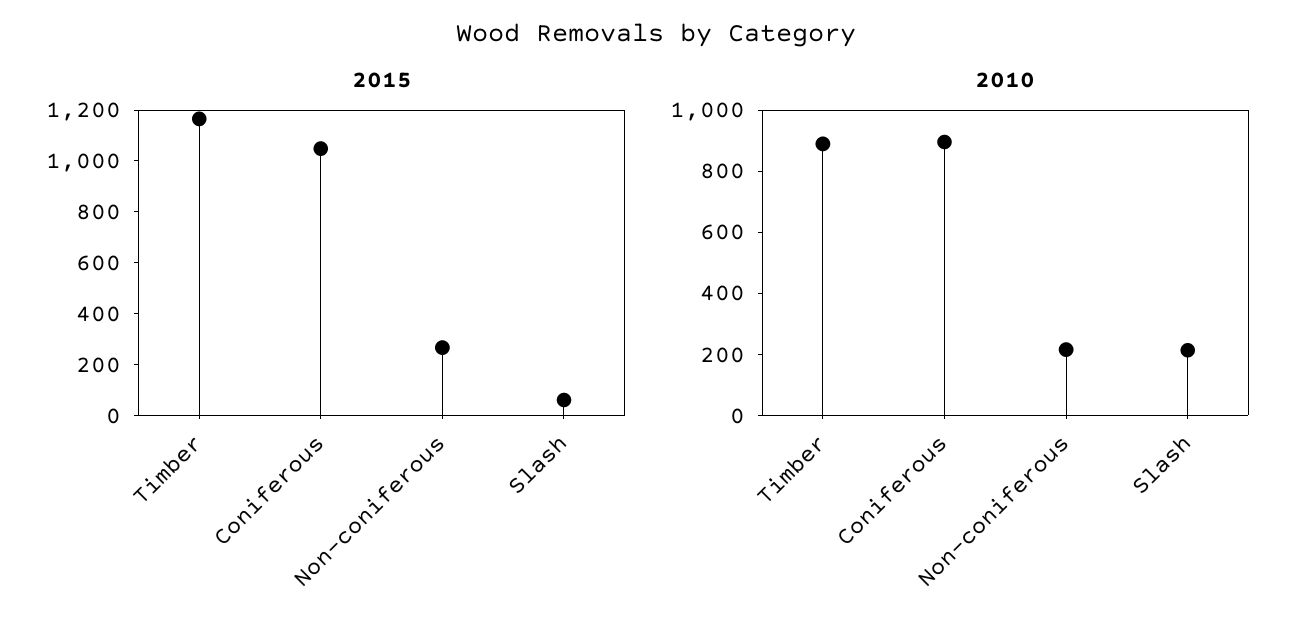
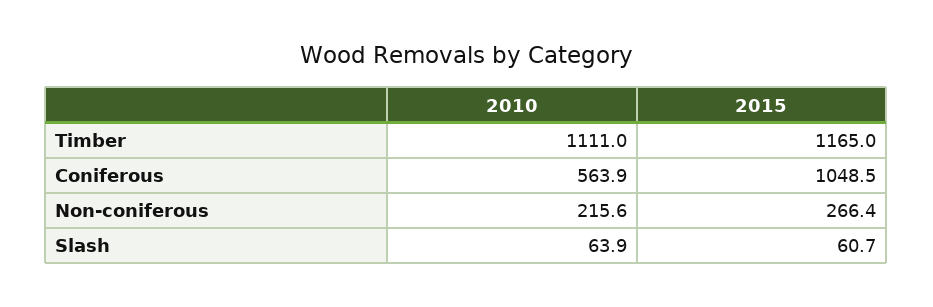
  {
    "2015": {
      "Timber": 1165,
      "Coniferous": 1048.5,
      "Non-coniferous": 266.4,
      "Slash": 60.7
    },
    "2010": {
-     "Timber": 900,
+     "Timber": 1111,
-     "Coniferous": 900,
+     "Coniferous": 563.9,
      "Non-coniferous": 215.6,
-     "Slash": 200
+     "Slash": 63.9
    }
  }

